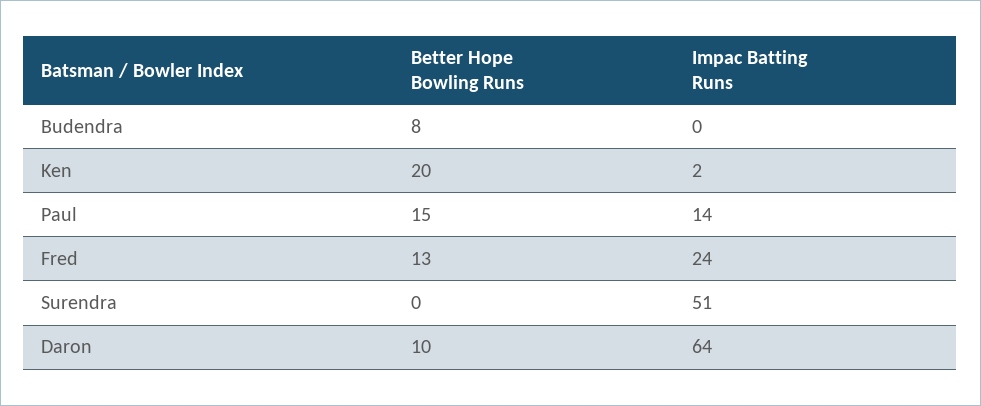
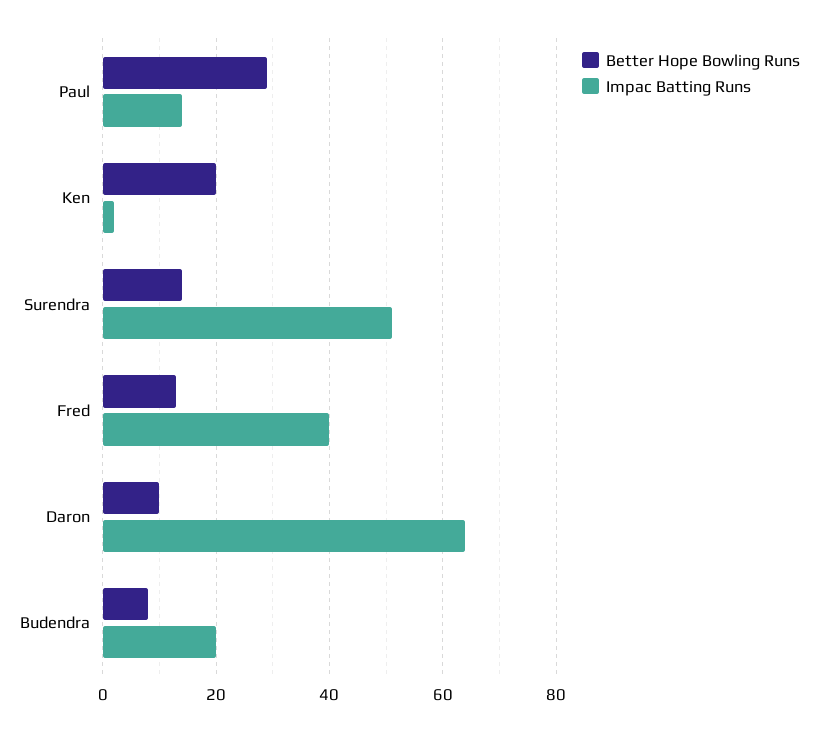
  {
    "Better Hope Bowling Runs": {
      "Budendra": 8,
      "Ken": 20,
-     "Paul": 15,
+     "Paul": 30,
      "Fred": 13,
-     "Surendra": 0,
+     "Surendra": 15,
      "Daron": 10
    },
    "Impac Batting Runs": {
-     "Budendra": 0,
+     "Budendra": 20,
      "Ken": 2,
      "Paul": 14,
-     "Fred": 24,
+     "Fred": 40,
      "Surendra": 51,
      "Daron": 64
    }
  }

